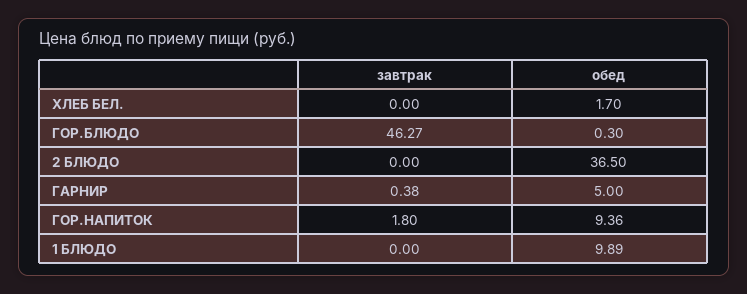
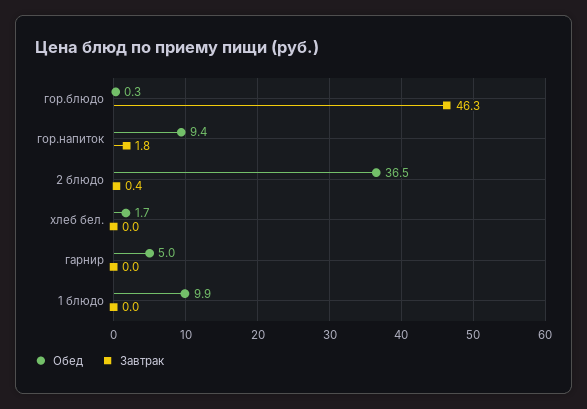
  {
    "завтрак": {
      "ХЛЕБ БЕЛ.": 0,
      "ГОР.БЛЮДО": 46.27,
-     "2 БЛЮДО": 0,
+     "2 БЛЮДО": 0.4,
-     "ГАРНИР": 0.38,
+     "ГАРНИР": 0,
      "ГОР.НАПИТОК": 1.8,
      "1 БЛЮДО": 0
    },
    "обед": {
      "ХЛЕБ БЕЛ.": 1.7,
      "ГОР.БЛЮДО": 0.3,
      "2 БЛЮДО": 36.5,
      "ГАРНИР": 5,
      "ГОР.НАПИТОК": 9.36,
      "1 БЛЮДО": 9.89
    }
  }

